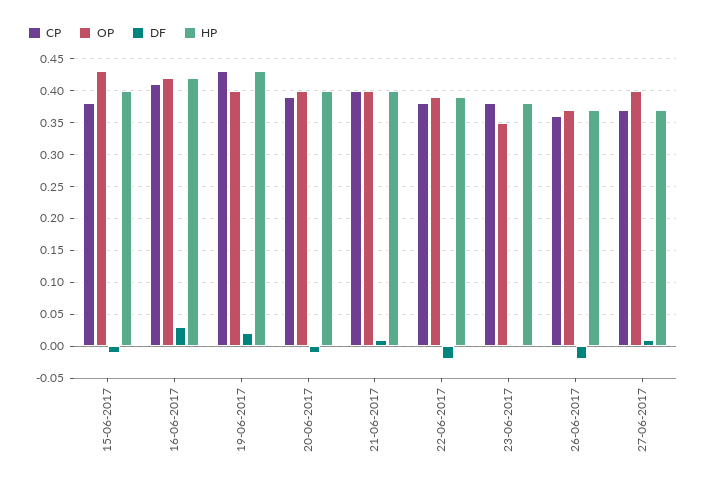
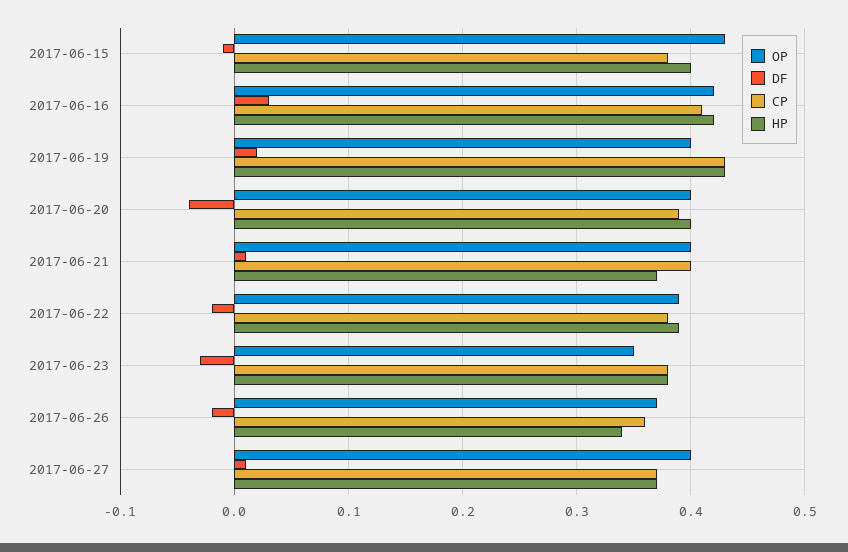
  {
    "CP": {
      "15-06-2017": 0.38,
      "16-06-2017": 0.41,
      "19-06-2017": 0.43,
      "20-06-2017": 0.39,
      "21-06-2017": 0.4,
      "22-06-2017": 0.38,
      "23-06-2017": 0.38,
      "26-06-2017": 0.36,
      "27-06-2017": 0.37
    },
    "OP": {
      "15-06-2017": 0.43,
      "16-06-2017": 0.42,
      "19-06-2017": 0.4,
      "20-06-2017": 0.4,
      "21-06-2017": 0.4,
      "22-06-2017": 0.39,
      "23-06-2017": 0.35,
      "26-06-2017": 0.37,
      "27-06-2017": 0.4
    },
    "DF": {
      "15-06-2017": -0.01,
      "16-06-2017": 0.03,
      "19-06-2017": 0.02,
-     "20-06-2017": -0.01,
+     "20-06-2017": -0.04,
      "21-06-2017": 0.01,
      "22-06-2017": -0.02,
-     "23-06-2017": 0,
+     "23-06-2017": -0.03,
      "26-06-2017": -0.02,
      "27-06-2017": 0.01
    },
    "HP": {
      "15-06-2017": 0.4,
      "16-06-2017": 0.42,
      "19-06-2017": 0.43,
      "20-06-2017": 0.4,
-     "21-06-2017": 0.4,
+     "21-06-2017": 0.37,
      "22-06-2017": 0.39,
      "23-06-2017": 0.38,
-     "26-06-2017": 0.37,
+     "26-06-2017": 0.34,
      "27-06-2017": 0.37
    }
  }

